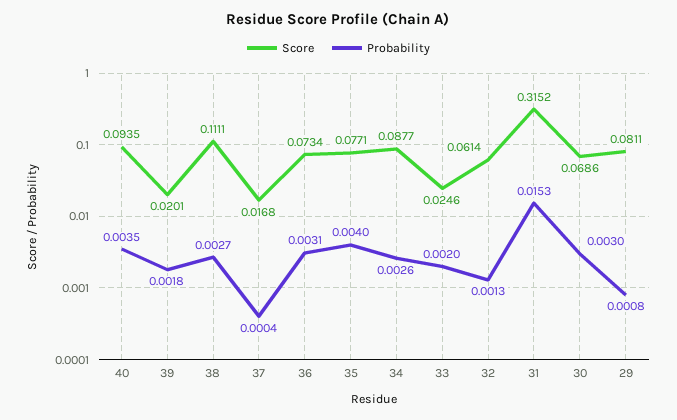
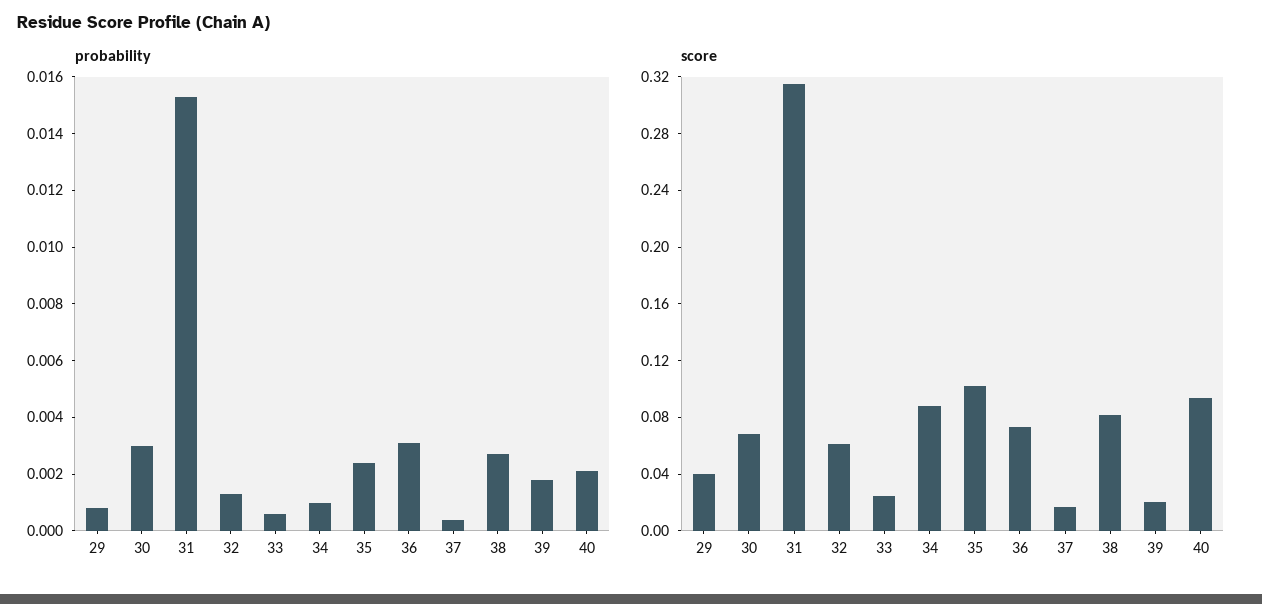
  {
    "Score": {
      "40": 0.0935,
      "39": 0.0201,
-     "38": 0.1111,
+     "38": 0.08,
      "37": 0.0168,
      "36": 0.0734,
-     "35": 0.0771,
+     "35": 0.1,
      "34": 0.0877,
      "33": 0.0246,
      "32": 0.0614,
      "31": 0.3152,
      "30": 0.0686,
-     "29": 0.0811
+     "29": 0.04
    },
    "Probability": {
-     "40": 0.0035,
+     "40": 0.002,
      "39": 0.0018,
      "38": 0.0027,
      "37": 0.0004,
      "36": 0.0031,
-     "35": 0.004,
+     "35": 0.0025,
-     "34": 0.0026,
+     "34": 0.001,
-     "33": 0.002,
+     "33": 0.0005,
      "32": 0.0013,
      "31": 0.0153,
      "30": 0.003,
      "29": 0.0008
    }
  }

